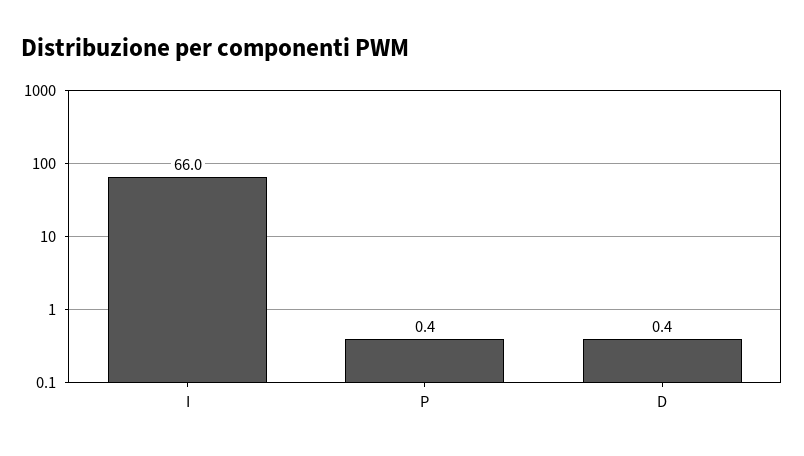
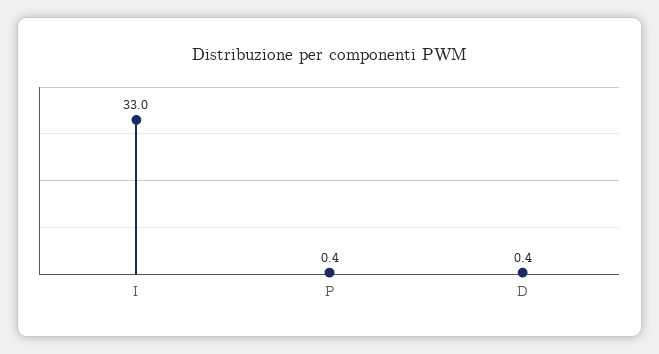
  {
-   "I": 66,
+   "I": 33,
    "P": 0.4,
    "D": 0.4
  }

